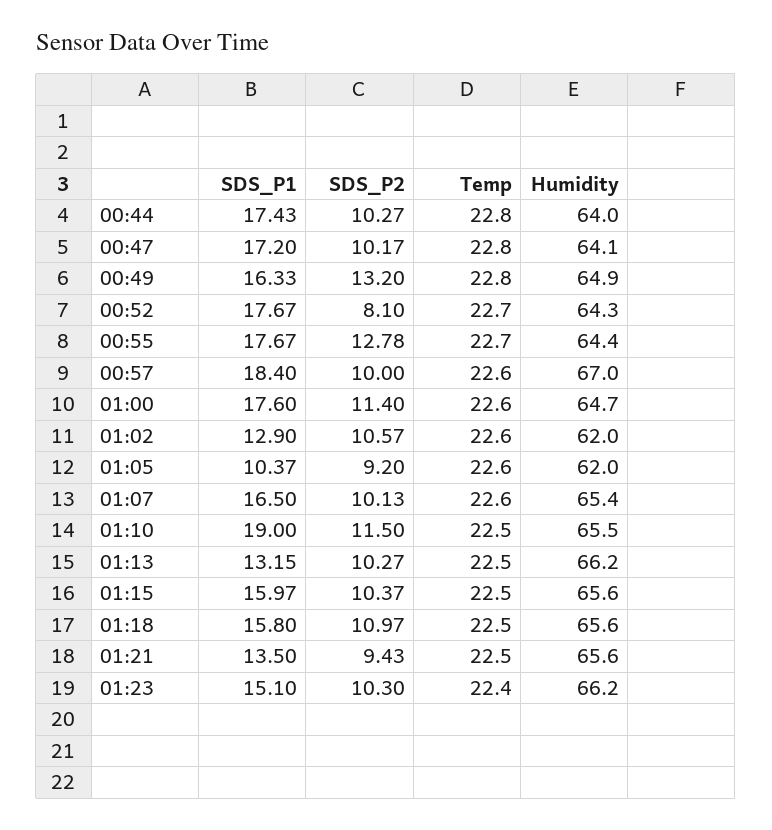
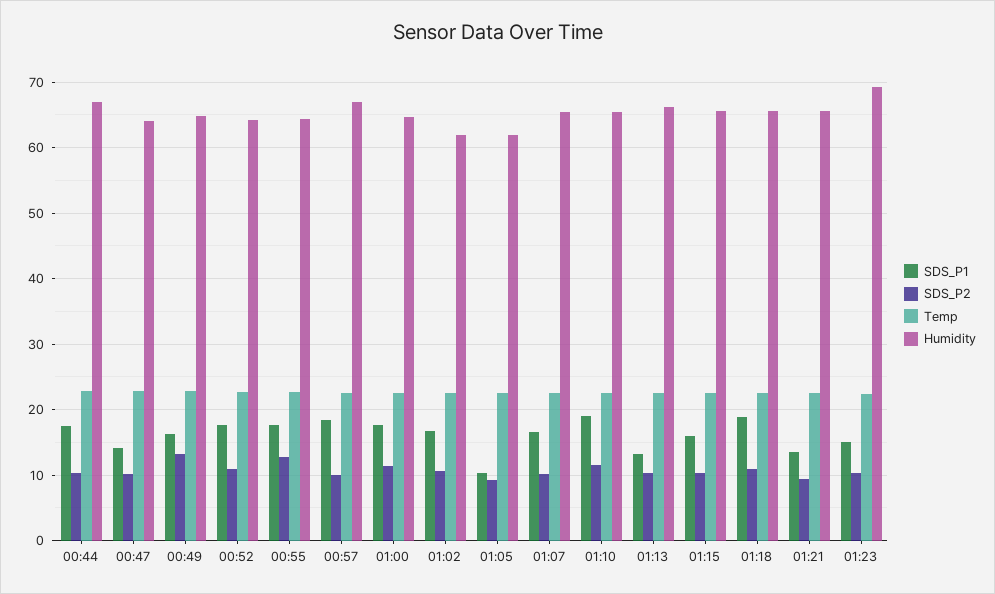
  {
    "SDS_P1": {
      "00:44": 17.43,
-     "00:47": 17.2,
+     "00:47": 14,
      "00:49": 16.33,
      "00:52": 17.67,
      "00:55": 17.67,
      "00:57": 18.4,
      "01:00": 17.6,
-     "01:02": 12.9,
+     "01:02": 17,
      "01:05": 10.37,
      "01:07": 16.5,
      "01:10": 19,
      "01:13": 13.15,
      "01:15": 15.97,
-     "01:18": 15.8,
+     "01:18": 19,
      "01:21": 13.5,
      "01:23": 15.1
    },
    "SDS_P2": {
      "00:44": 10.27,
      "00:47": 10.17,
      "00:49": 13.2,
-     "00:52": 8.1,
+     "00:52": 11,
      "00:55": 12.78,
      "00:57": 10,
      "01:00": 11.4,
      "01:02": 10.57,
      "01:05": 9.2,
      "01:07": 10.13,
      "01:10": 11.5,
      "01:13": 10.27,
      "01:15": 10.37,
      "01:18": 10.97,
      "01:21": 9.43,
      "01:23": 10.3
    },
    "Temp": {
      "00:44": 22.8,
      "00:47": 22.8,
      "00:49": 22.8,
      "00:52": 22.7,
      "00:55": 22.7,
      "00:57": 22.6,
      "01:00": 22.6,
      "01:02": 22.6,
      "01:05": 22.6,
      "01:07": 22.6,
      "01:10": 22.5,
      "01:13": 22.5,
      "01:15": 22.5,
      "01:18": 22.5,
      "01:21": 22.5,
      "01:23": 22.4
    },
    "Humidity": {
-     "00:44": 64,
+     "00:44": 67,
      "00:47": 64.1,
      "00:49": 64.9,
      "00:52": 64.3,
      "00:55": 64.4,
      "00:57": 67,
      "01:00": 64.7,
      "01:02": 62,
      "01:05": 62,
      "01:07": 65.4,
      "01:10": 65.5,
      "01:13": 66.2,
      "01:15": 65.6,
      "01:18": 65.6,
      "01:21": 65.6,
-     "01:23": 66.2
+     "01:23": 69
    }
  }

